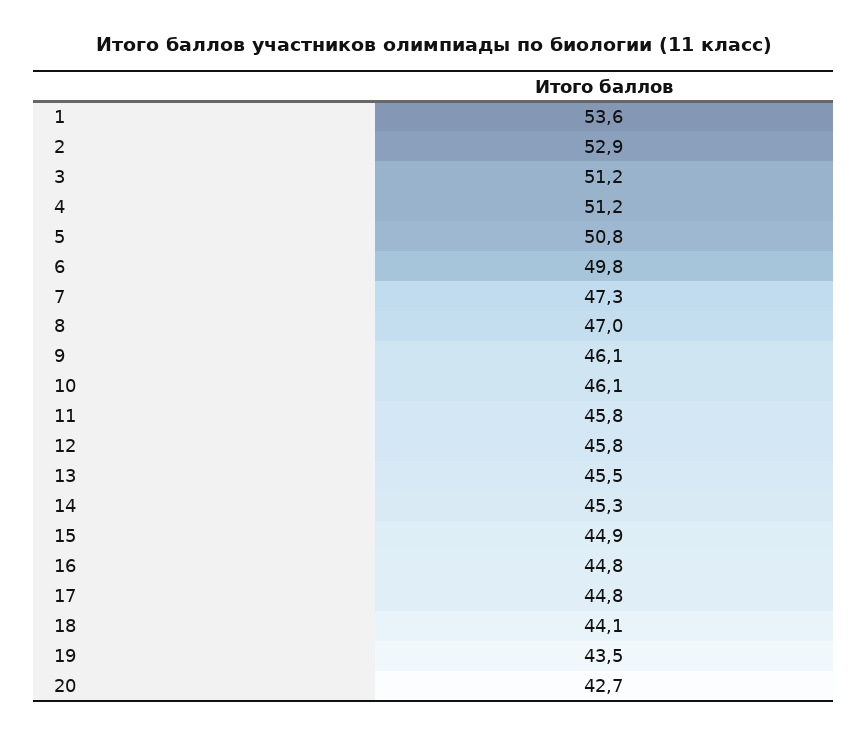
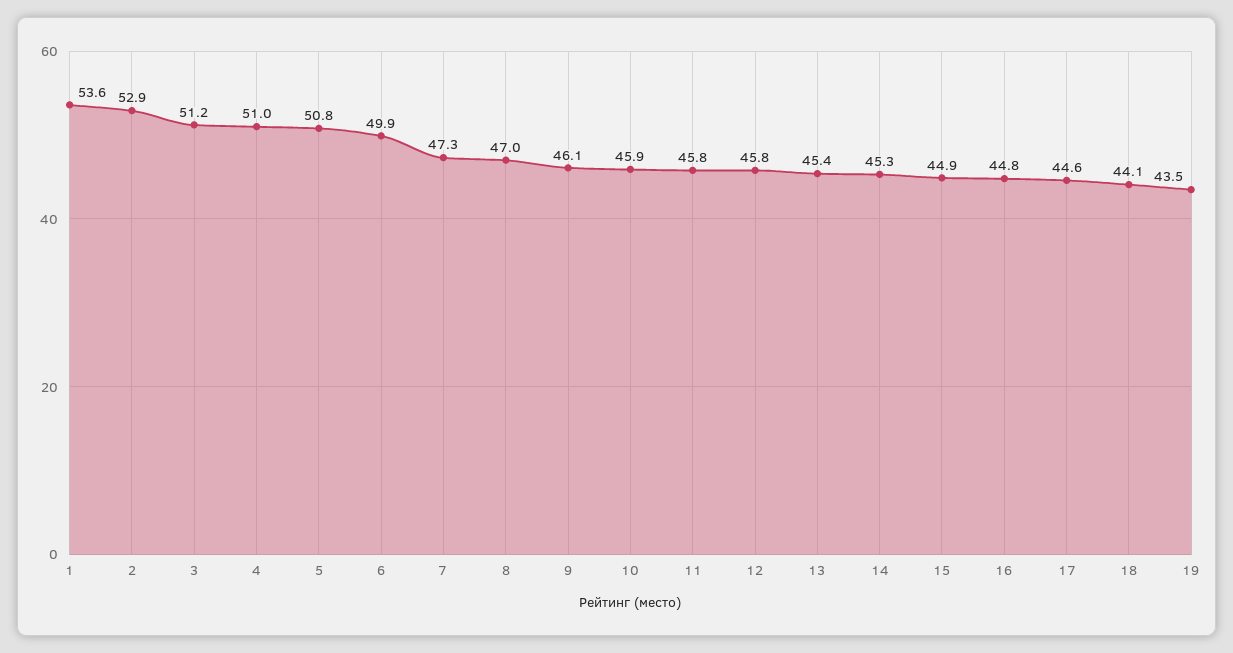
  {
    "1": 53.6,
    "2": 52.9,
    "3": 51.2,
-   "4": 51.2,
+   "4": 51,
    "5": 50.8,
-   "6": 49.8,
+   "6": 49.9,
    "7": 47.3,
    "8": 47,
    "9": 46.1,
-   "10": 46.1,
+   "10": 45.9,
    "11": 45.8,
    "12": 45.8,
-   "13": 45.5,
+   "13": 45.4,
    "14": 45.3,
    "15": 44.9,
    "16": 44.8,
-   "17": 44.8,
+   "17": 44.6,
    "18": 44.1,
-   "19": 43.5,
+   "19": 43.5
-   "20": 42.7
  }

